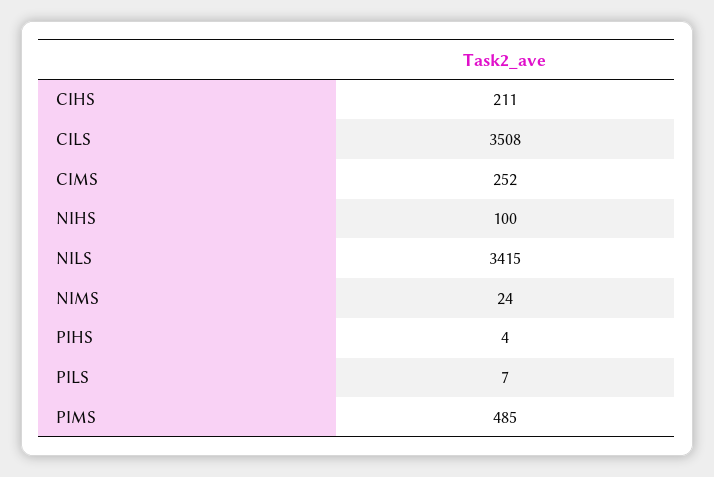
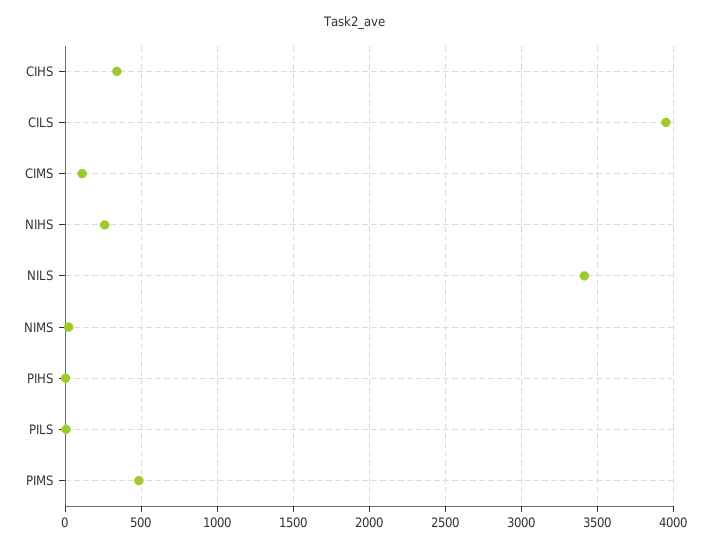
  {
-   "CIHS": 211,
+   "CIHS": 350,
-   "CILS": 3508,
+   "CILS": 3950,
-   "CIMS": 252,
+   "CIMS": 100,
-   "NIHS": 100,
+   "NIHS": 250,
    "NILS": 3415,
    "NIMS": 24,
    "PIHS": 4,
    "PILS": 7,
    "PIMS": 485
  }

